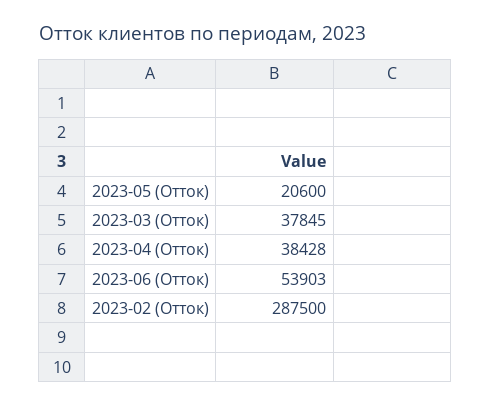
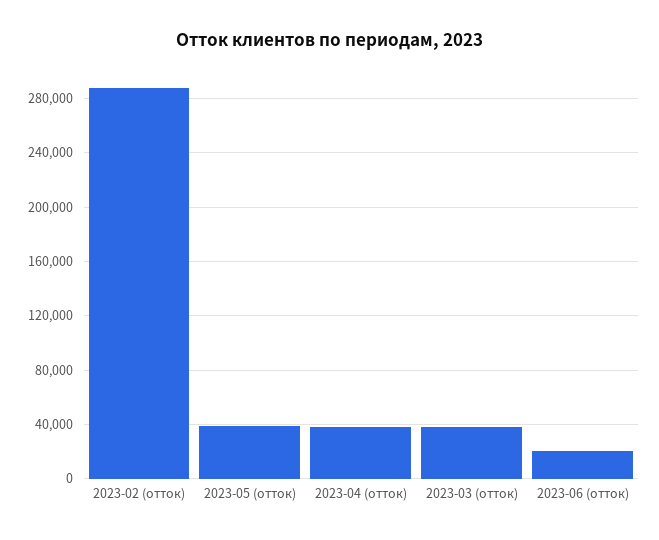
  {
-   "2023-05 (Отток)": 20600,
+   "2023-05 (Отток)": 40000,
    "2023-03 (Отток)": 37845,
    "2023-04 (Отток)": 38428,
-   "2023-06 (Отток)": 53903,
+   "2023-06 (Отток)": 20000,
    "2023-02 (Отток)": 287500
  }

